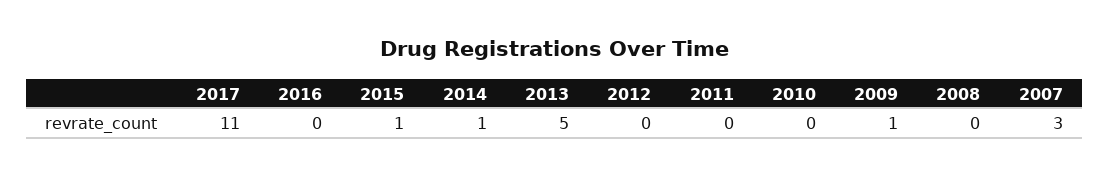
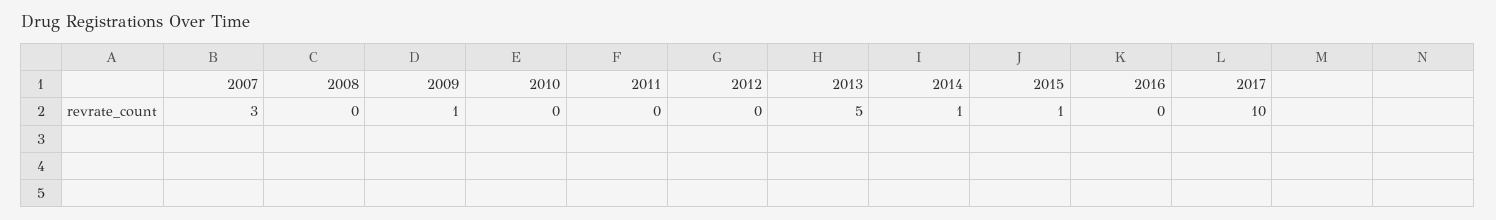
  {
-   "2017": 11,
+   "2017": 10,
    "2016": 0,
    "2015": 1,
    "2014": 1,
    "2013": 5,
    "2012": 0,
    "2011": 0,
    "2010": 0,
    "2009": 1,
    "2008": 0,
    "2007": 3
  }

